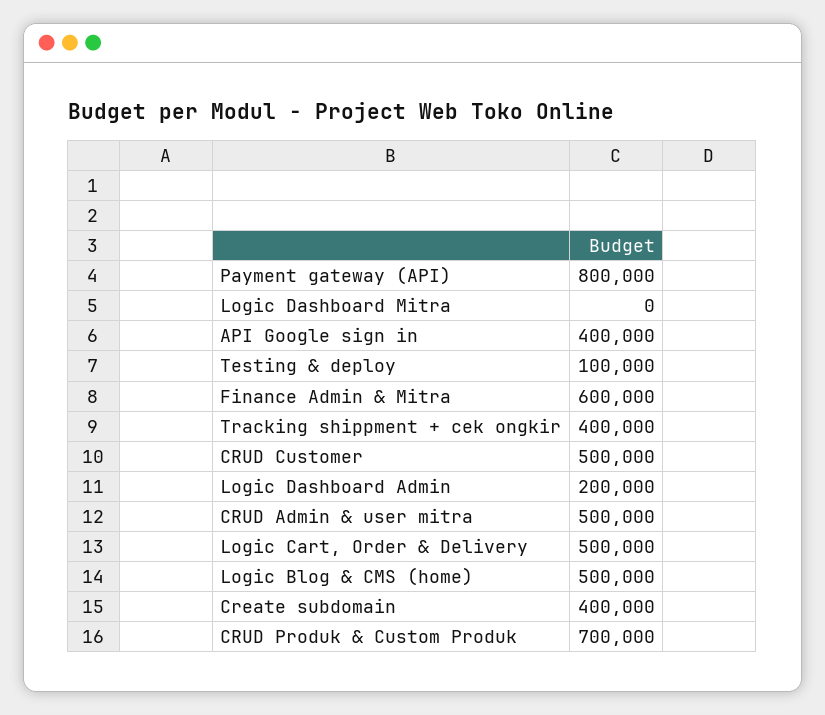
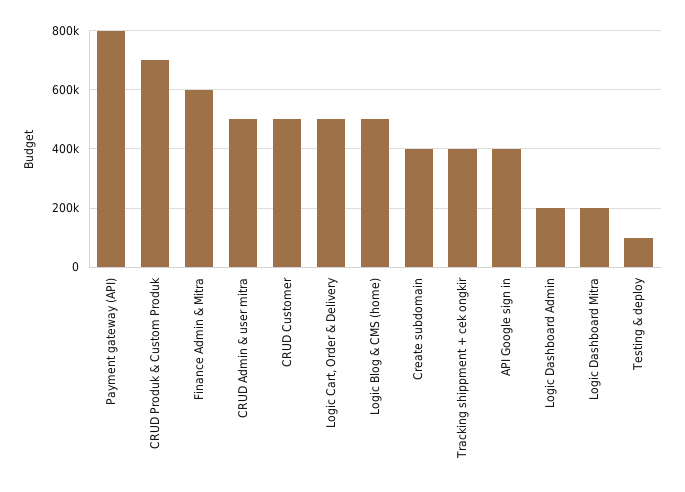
  {
    "Payment gateway (API)": 800000,
-   "Logic Dashboard Mitra": 0,
+   "Logic Dashboard Mitra": 200000,
    "API Google sign in": 400000,
    "Testing & deploy": 100000,
    "Finance Admin & Mitra": 600000,
    "Tracking shippment + cek ongkir": 400000,
    "CRUD Customer": 500000,
    "Logic Dashboard Admin": 200000,
    "CRUD Admin & user mitra": 500000,
    "Logic Cart, Order & Delivery": 500000,
    "Logic Blog & CMS (home)": 500000,
    "Create subdomain": 400000,
    "CRUD Produk & Custom Produk": 700000
  }

